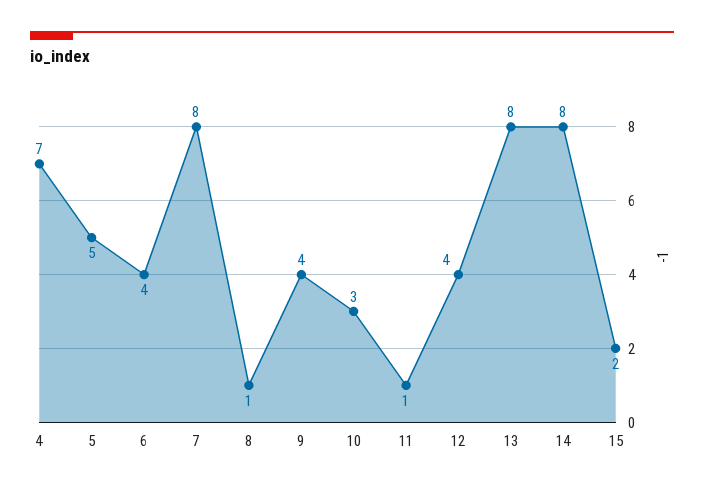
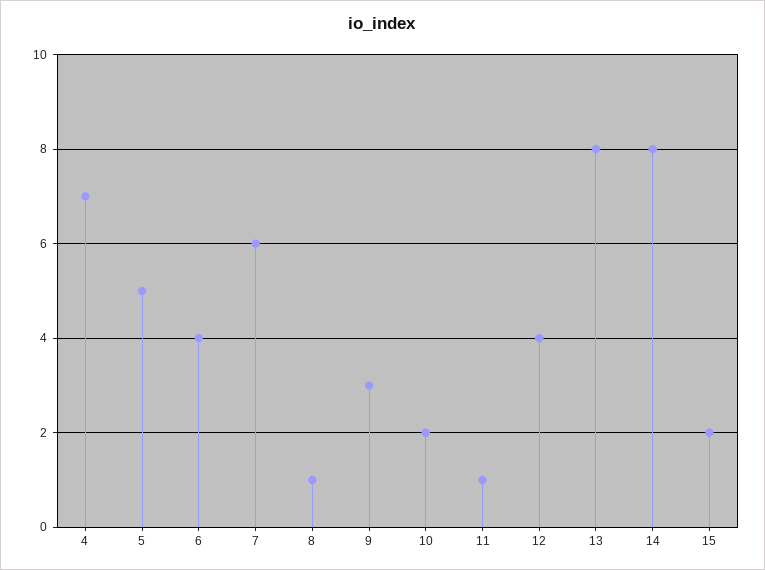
  {
    "4": 7,
    "5": 5,
    "6": 4,
-   "7": 8,
+   "7": 6,
    "8": 1,
-   "9": 4,
+   "9": 3,
-   "10": 3,
+   "10": 2,
    "11": 1,
    "12": 4,
    "13": 8,
    "14": 8,
    "15": 2
  }

